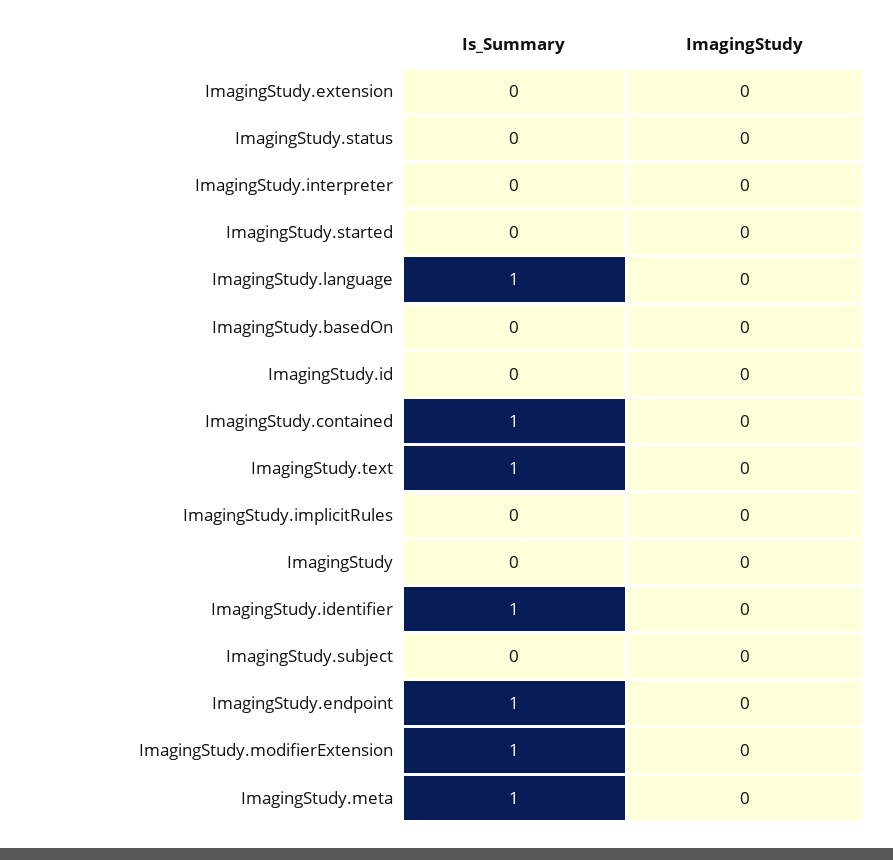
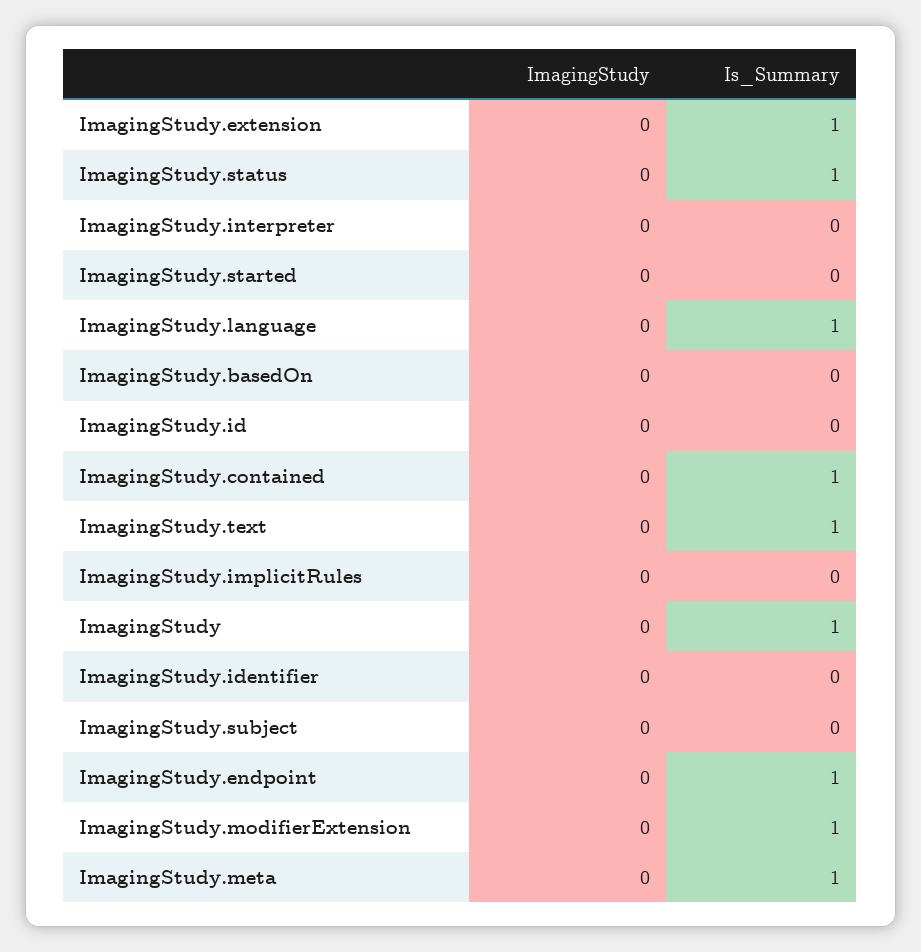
  {
    "Is_Summary": {
-     "ImagingStudy.extension": 0,
+     "ImagingStudy.extension": 1,
-     "ImagingStudy.status": 0,
+     "ImagingStudy.status": 1,
      "ImagingStudy.interpreter": 0,
      "ImagingStudy.started": 0,
      "ImagingStudy.language": 1,
      "ImagingStudy.basedOn": 0,
      "ImagingStudy.id": 0,
      "ImagingStudy.contained": 1,
      "ImagingStudy.text": 1,
      "ImagingStudy.implicitRules": 0,
-     "ImagingStudy": 0,
+     "ImagingStudy": 1,
-     "ImagingStudy.identifier": 1,
+     "ImagingStudy.identifier": 0,
      "ImagingStudy.subject": 0,
      "ImagingStudy.endpoint": 1,
      "ImagingStudy.modifierExtension": 1,
      "ImagingStudy.meta": 1
    },
    "ImagingStudy": {
      "ImagingStudy.extension": 0,
      "ImagingStudy.status": 0,
      "ImagingStudy.interpreter": 0,
      "ImagingStudy.started": 0,
      "ImagingStudy.language": 0,
      "ImagingStudy.basedOn": 0,
      "ImagingStudy.id": 0,
      "ImagingStudy.contained": 0,
      "ImagingStudy.text": 0,
      "ImagingStudy.implicitRules": 0,
      "ImagingStudy": 0,
      "ImagingStudy.identifier": 0,
      "ImagingStudy.subject": 0,
      "ImagingStudy.endpoint": 0,
      "ImagingStudy.modifierExtension": 0,
      "ImagingStudy.meta": 0
    }
  }

